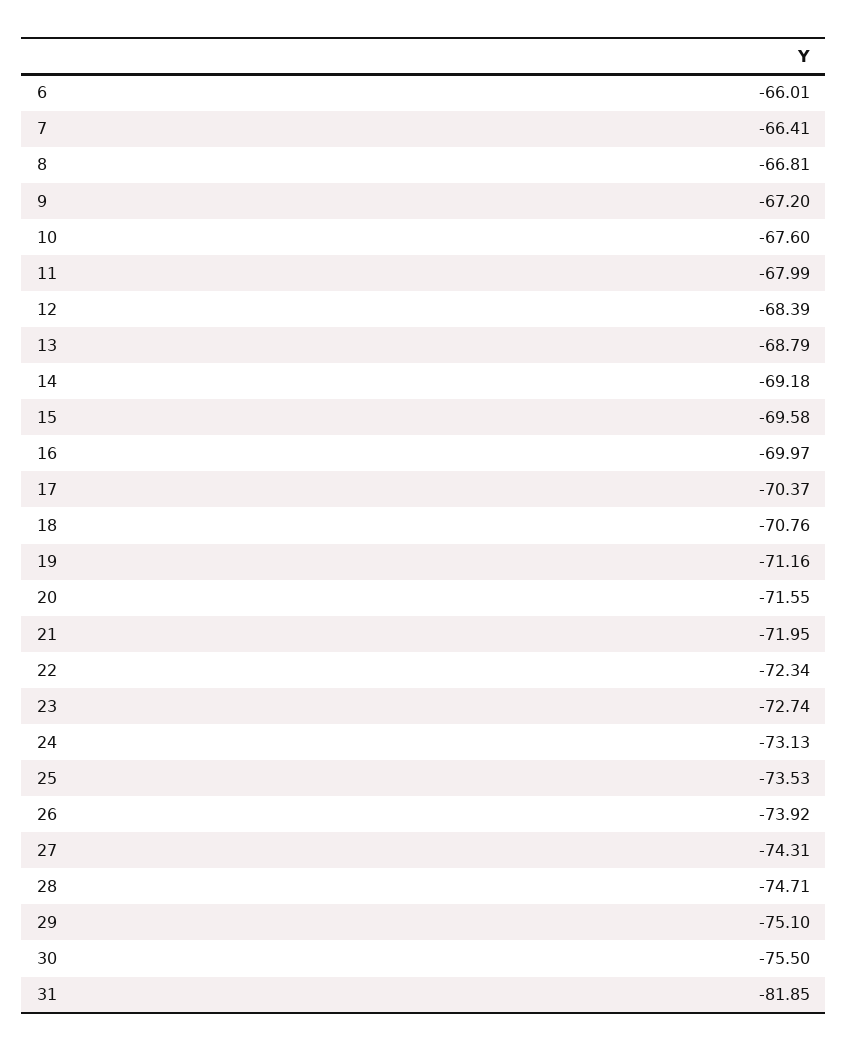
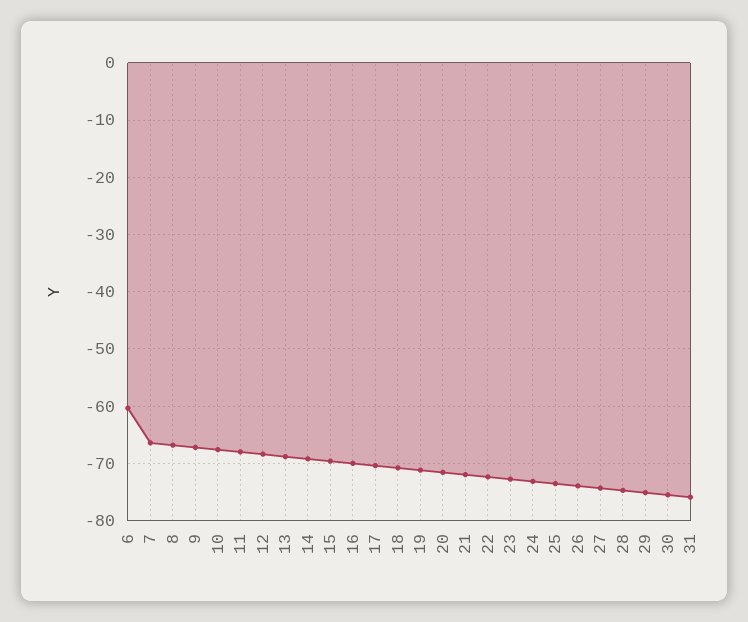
  {
-   "6": -66.01,
+   "6": -60,
    "7": -66.41,
    "8": -66.81,
    "9": -67.2,
    "10": -67.6,
    "11": -67.99,
    "12": -68.39,
    "13": -68.79,
    "14": -69.18,
    "15": -69.58,
    "16": -69.97,
    "17": -70.37,
    "18": -70.76,
    "19": -71.16,
    "20": -71.55,
    "21": -71.95,
    "22": -72.34,
    "23": -72.74,
    "24": -73.13,
    "25": -73.53,
    "26": -73.92,
    "27": -74.31,
    "28": -74.71,
    "29": -75.1,
    "30": -75.5,
-   "31": -81.85
+   "31": -76
  }

